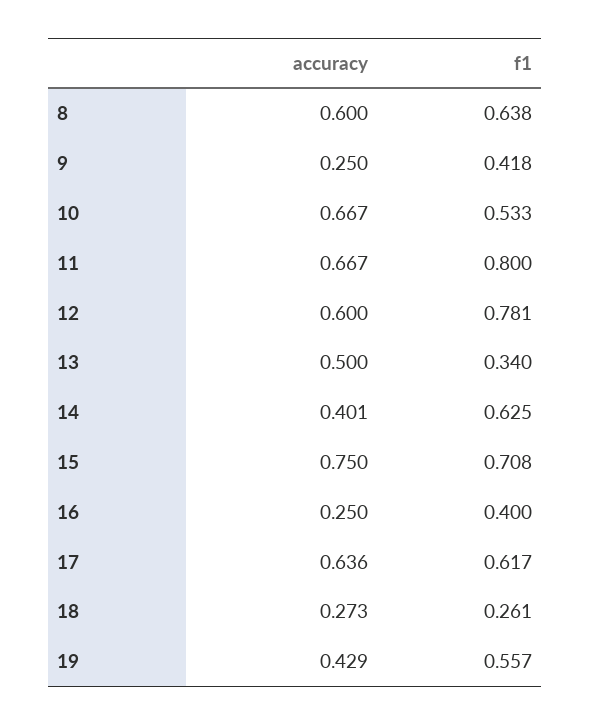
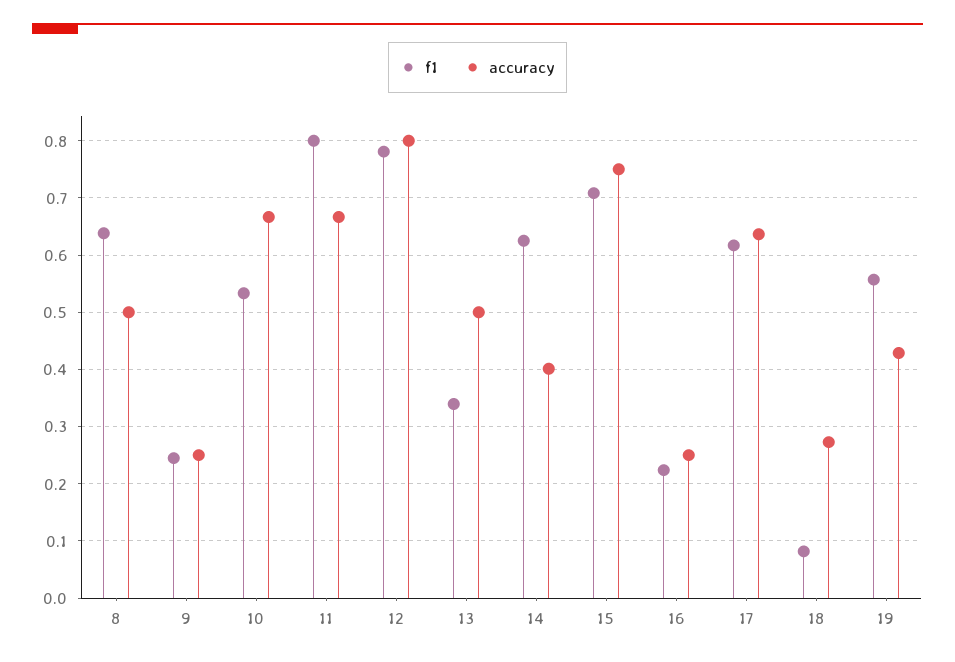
  {
    "accuracy": {
-     "8": 0.6,
+     "8": 0.5,
      "9": 0.25,
      "10": 0.667,
      "11": 0.667,
-     "12": 0.6,
+     "12": 0.8,
      "13": 0.5,
      "14": 0.401,
      "15": 0.75,
      "16": 0.25,
      "17": 0.636,
      "18": 0.273,
      "19": 0.429
    },
    "f1": {
      "8": 0.638,
-     "9": 0.418,
+     "9": 0.24,
      "10": 0.533,
      "11": 0.8,
      "12": 0.781,
      "13": 0.34,
      "14": 0.625,
      "15": 0.708,
-     "16": 0.4,
+     "16": 0.22,
      "17": 0.617,
-     "18": 0.261,
+     "18": 0.08,
      "19": 0.557
    }
  }

